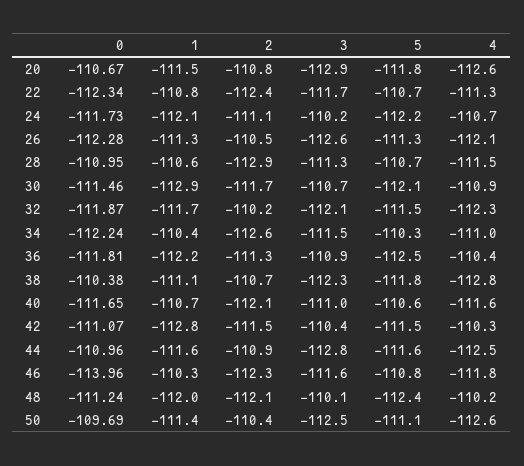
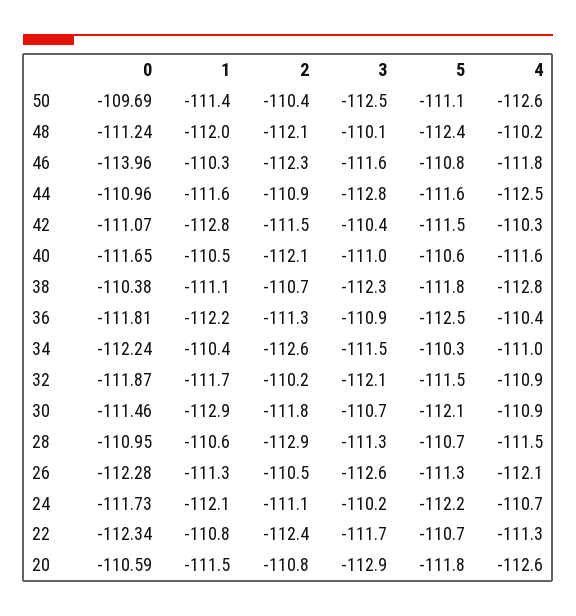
  {
    "0": {
-     "20": -110.67,
+     "20": -110.59,
      "22": -112.34,
      "24": -111.73,
      "26": -112.28,
      "28": -110.95,
      "30": -111.46,
      "32": -111.87,
      "34": -112.24,
      "36": -111.81,
      "38": -110.38,
      "40": -111.65,
      "42": -111.07,
      "44": -110.96,
      "46": -113.96,
      "48": -111.24,
      "50": -109.69
    },
    "1": {
      "20": -111.5,
      "22": -110.8,
      "24": -112.1,
      "26": -111.3,
      "28": -110.6,
      "30": -112.9,
      "32": -111.7,
      "34": -110.4,
      "36": -112.2,
      "38": -111.1,
-     "40": -110.7,
+     "40": -110.5,
      "42": -112.8,
      "44": -111.6,
      "46": -110.3,
      "48": -112,
      "50": -111.4
    },
    "2": {
      "20": -110.8,
      "22": -112.4,
      "24": -111.1,
      "26": -110.5,
      "28": -112.9,
-     "30": -111.7,
+     "30": -111.8,
      "32": -110.2,
      "34": -112.6,
      "36": -111.3,
      "38": -110.7,
      "40": -112.1,
      "42": -111.5,
      "44": -110.9,
      "46": -112.3,
      "48": -112.1,
      "50": -110.4
    },
    "3": {
      "20": -112.9,
      "22": -111.7,
      "24": -110.2,
      "26": -112.6,
      "28": -111.3,
      "30": -110.7,
      "32": -112.1,
      "34": -111.5,
      "36": -110.9,
      "38": -112.3,
      "40": -111,
      "42": -110.4,
      "44": -112.8,
      "46": -111.6,
      "48": -110.1,
      "50": -112.5
    },
    "5": {
      "20": -111.8,
      "22": -110.7,
      "24": -112.2,
      "26": -111.3,
      "28": -110.7,
      "30": -112.1,
      "32": -111.5,
      "34": -110.3,
      "36": -112.5,
      "38": -111.8,
      "40": -110.6,
      "42": -111.5,
      "44": -111.6,
      "46": -110.8,
      "48": -112.4,
      "50": -111.1
    },
    "4": {
      "20": -112.6,
      "22": -111.3,
      "24": -110.7,
      "26": -112.1,
      "28": -111.5,
      "30": -110.9,
-     "32": -112.3,
+     "32": -110.9,
      "34": -111,
      "36": -110.4,
      "38": -112.8,
      "40": -111.6,
      "42": -110.3,
      "44": -112.5,
      "46": -111.8,
      "48": -110.2,
      "50": -112.6
    }
  }

